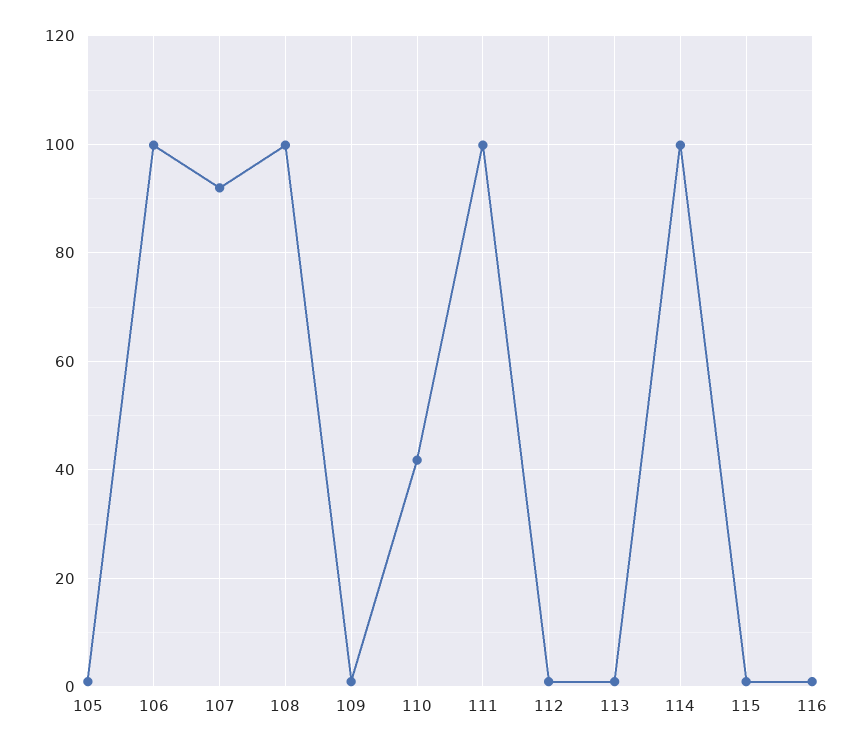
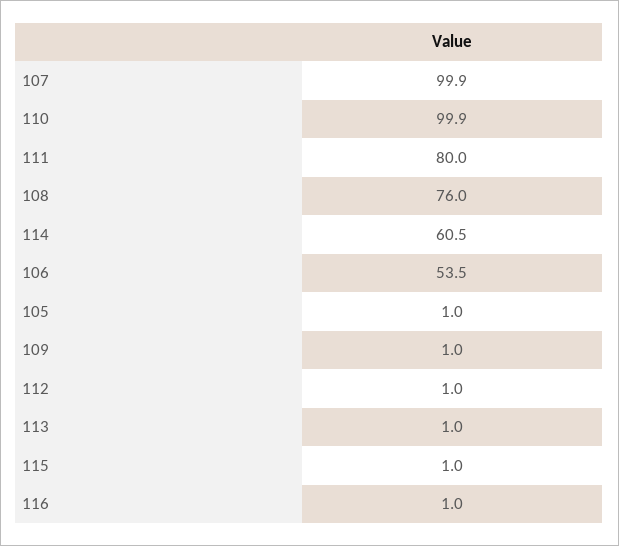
  {
    "105": 1,
-   "106": 100,
+   "106": 53.5,
-   "107": 92,
+   "107": 99.9,
-   "108": 100,
+   "108": 76,
    "109": 1,
-   "110": 42,
+   "110": 99.9,
-   "111": 100,
+   "111": 80,
    "112": 1,
    "113": 1,
-   "114": 100,
+   "114": 60.5,
    "115": 1,
    "116": 1
  }

